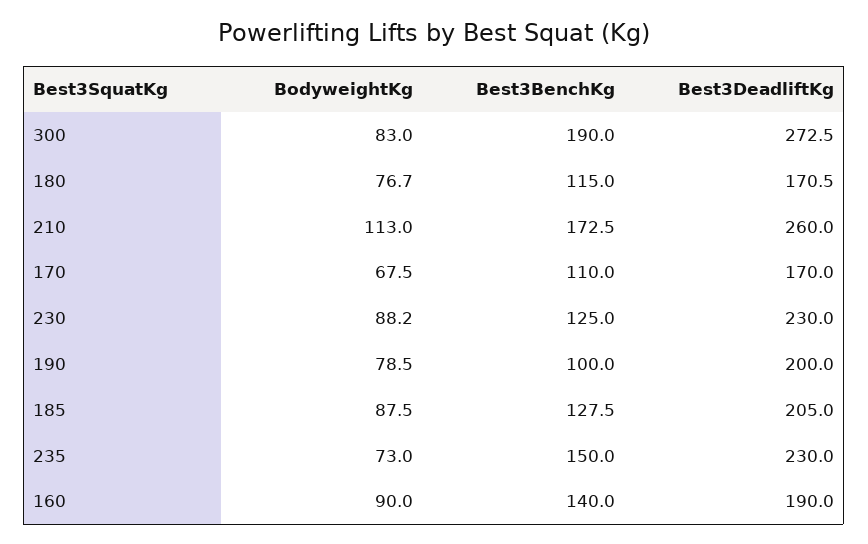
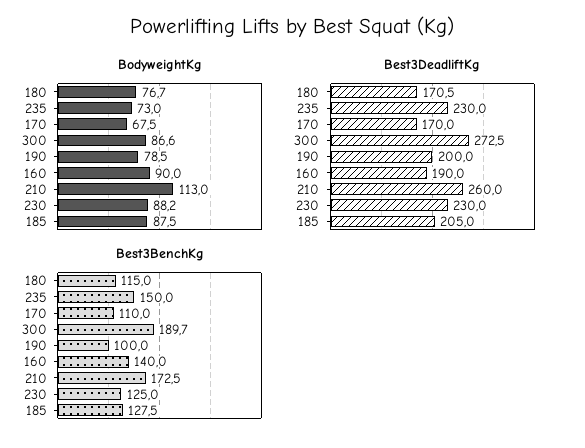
  {
    "BodyweightKg": {
-     "300": 83,
+     "300": 86.6,
      "180": 76.7,
      "210": 113,
      "170": 67.5,
      "230": 88.2,
      "190": 78.5,
      "185": 87.5,
      "235": 73,
      "160": 90
    },
    "Best3BenchKg": {
-     "300": 190,
+     "300": 189.7,
      "180": 115,
      "210": 172.5,
      "170": 110,
      "230": 125,
      "190": 100,
      "185": 127.5,
      "235": 150,
      "160": 140
    },
    "Best3DeadliftKg": {
      "300": 272.5,
      "180": 170.5,
      "210": 260,
      "170": 170,
      "230": 230,
      "190": 200,
      "185": 205,
      "235": 230,
      "160": 190
    }
  }

